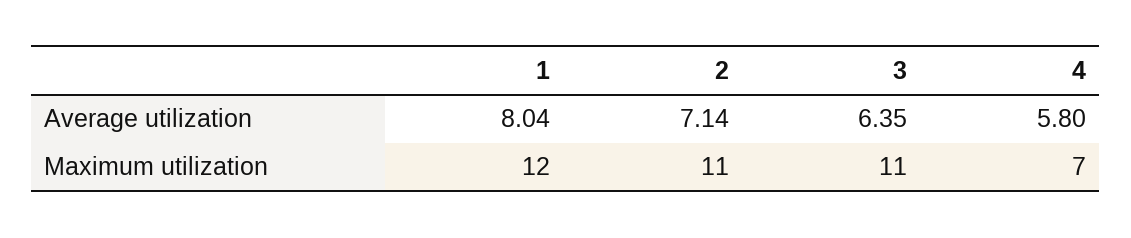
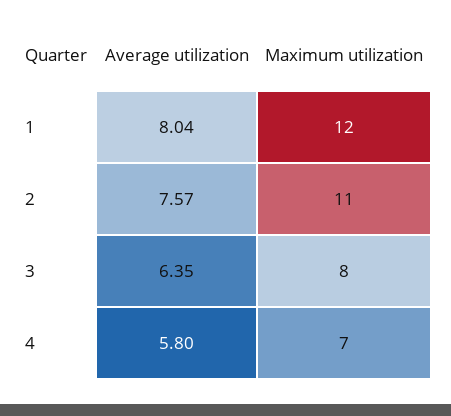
  {
    "1": {
      "Average utilization": 8.04,
      "Maximum utilization": 12
    },
    "2": {
-     "Average utilization": 7.14,
+     "Average utilization": 7.57,
      "Maximum utilization": 11
    },
    "3": {
      "Average utilization": 6.35,
-     "Maximum utilization": 11
+     "Maximum utilization": 8
    },
    "4": {
      "Average utilization": 5.8,
      "Maximum utilization": 7
    }
  }

